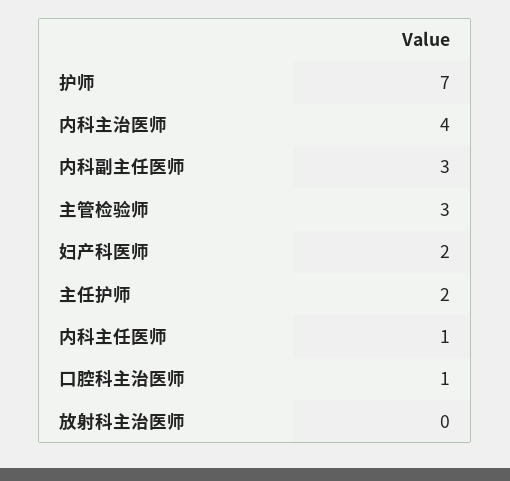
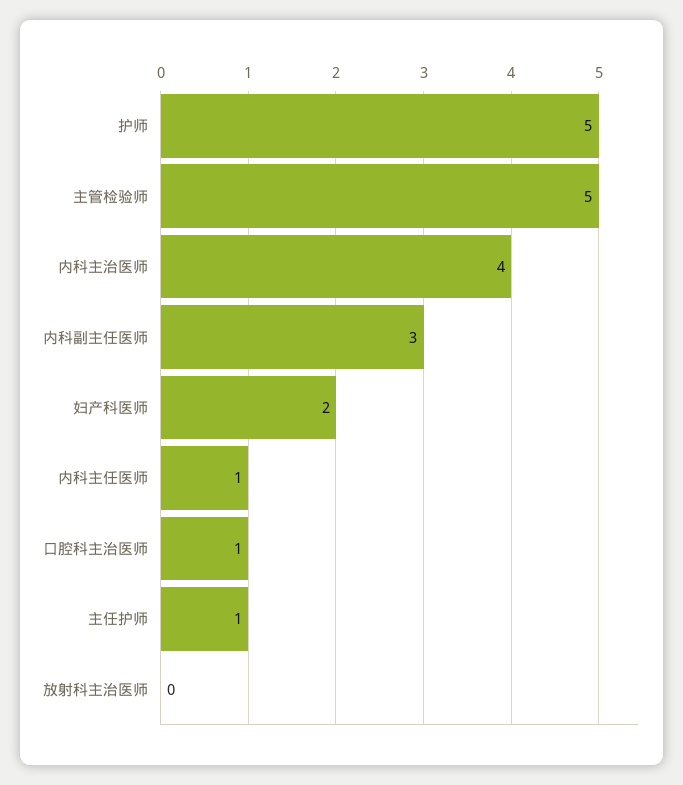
  {
-   "护师": 7,
+   "护师": 5,
    "内科主治医师": 4,
    "内科副主任医师": 3,
-   "主管检验师": 3,
+   "主管检验师": 5,
    "妇产科医师": 2,
-   "主任护师": 2,
+   "主任护师": 1,
    "内科主任医师": 1,
    "口腔科主治医师": 1,
    "放射科主治医师": 0
  }

